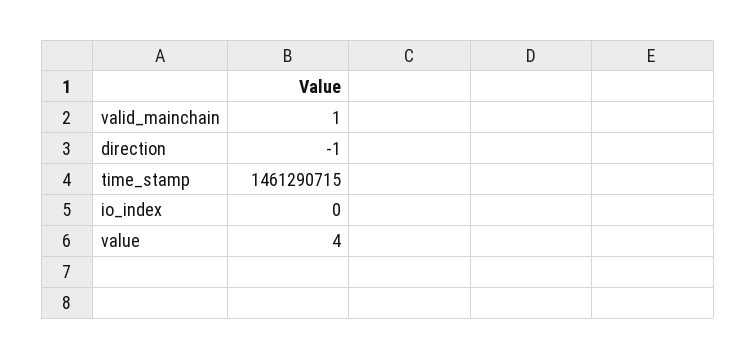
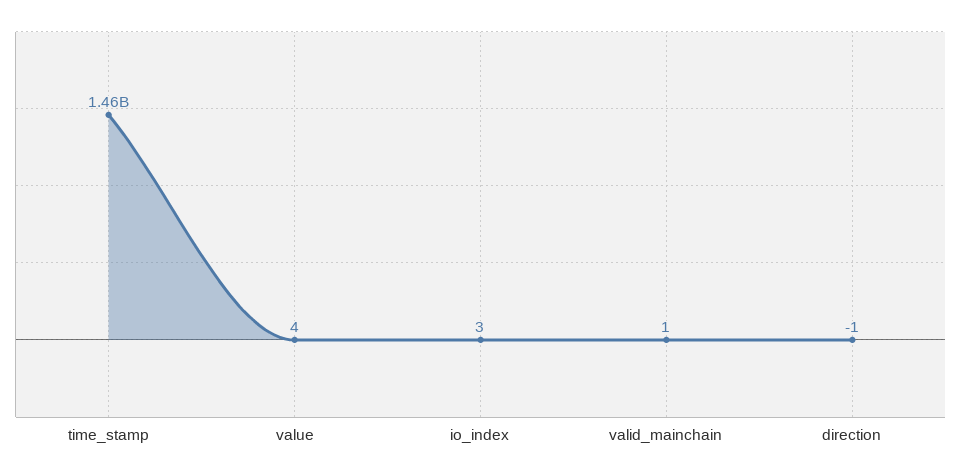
  {
    "valid_mainchain": 1,
    "direction": -1,
    "time_stamp": 1461290715,
-   "io_index": 0,
+   "io_index": 3,
    "value": 4
  }

